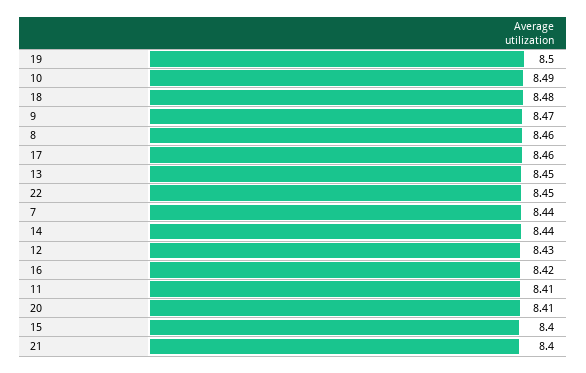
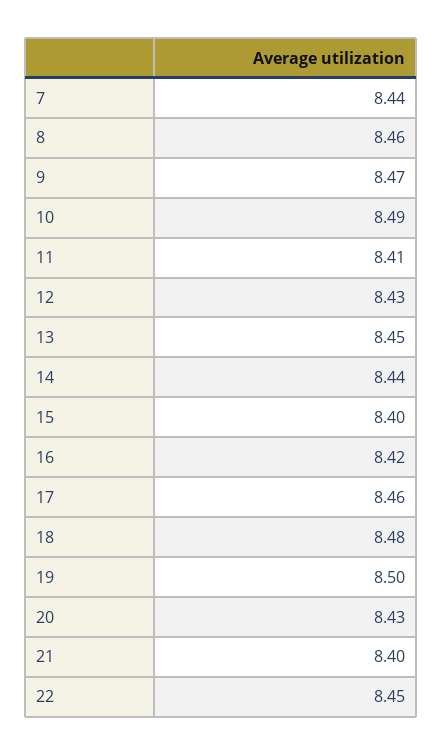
  {
    "19": 8.5,
    "10": 8.49,
    "18": 8.48,
    "9": 8.47,
    "8": 8.46,
    "17": 8.46,
    "13": 8.45,
    "22": 8.45,
    "7": 8.44,
    "14": 8.44,
    "12": 8.43,
    "16": 8.42,
    "11": 8.41,
-   "20": 8.41,
+   "20": 8.43,
    "15": 8.4,
    "21": 8.4
  }

